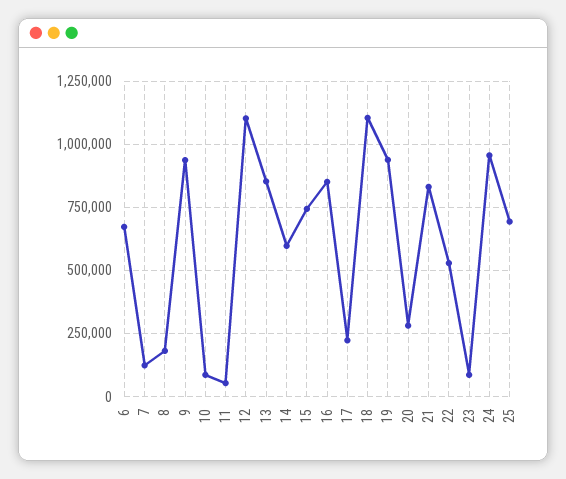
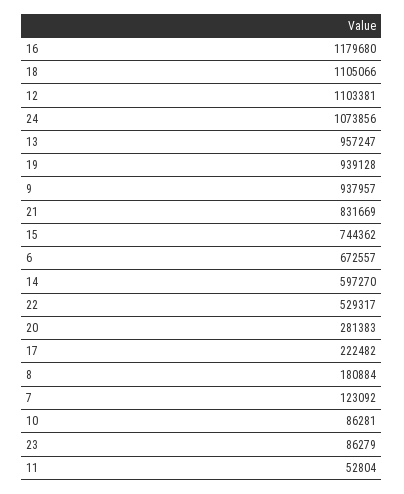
  {
    "6": 672557,
    "7": 123092,
    "8": 180884,
    "9": 937957,
    "10": 86281,
    "11": 52804,
    "12": 1103381,
-   "13": 850000,
+   "13": 957247,
    "14": 597270,
    "15": 744362,
-   "16": 850000,
+   "16": 1179680,
    "17": 222482,
    "18": 1105066,
    "19": 939128,
    "20": 281383,
    "21": 831669,
    "22": 529317,
    "23": 86279,
-   "24": 950000,
+   "24": 1073856
-   "25": 700000
  }

